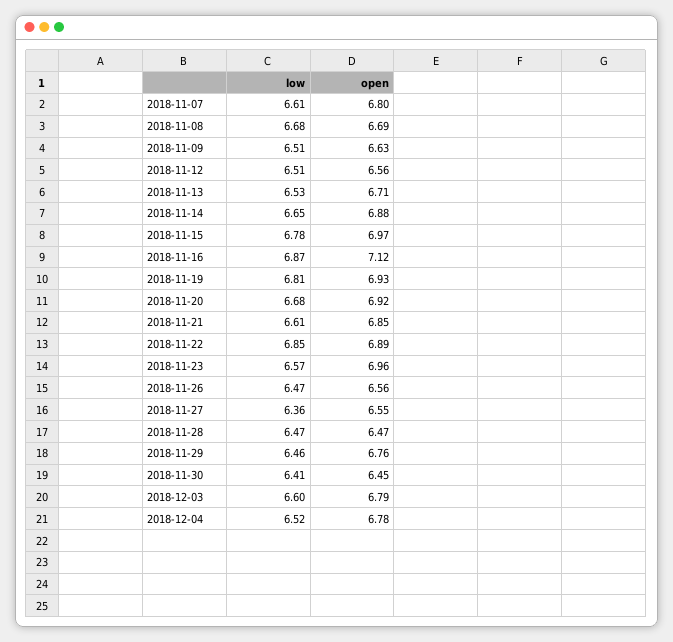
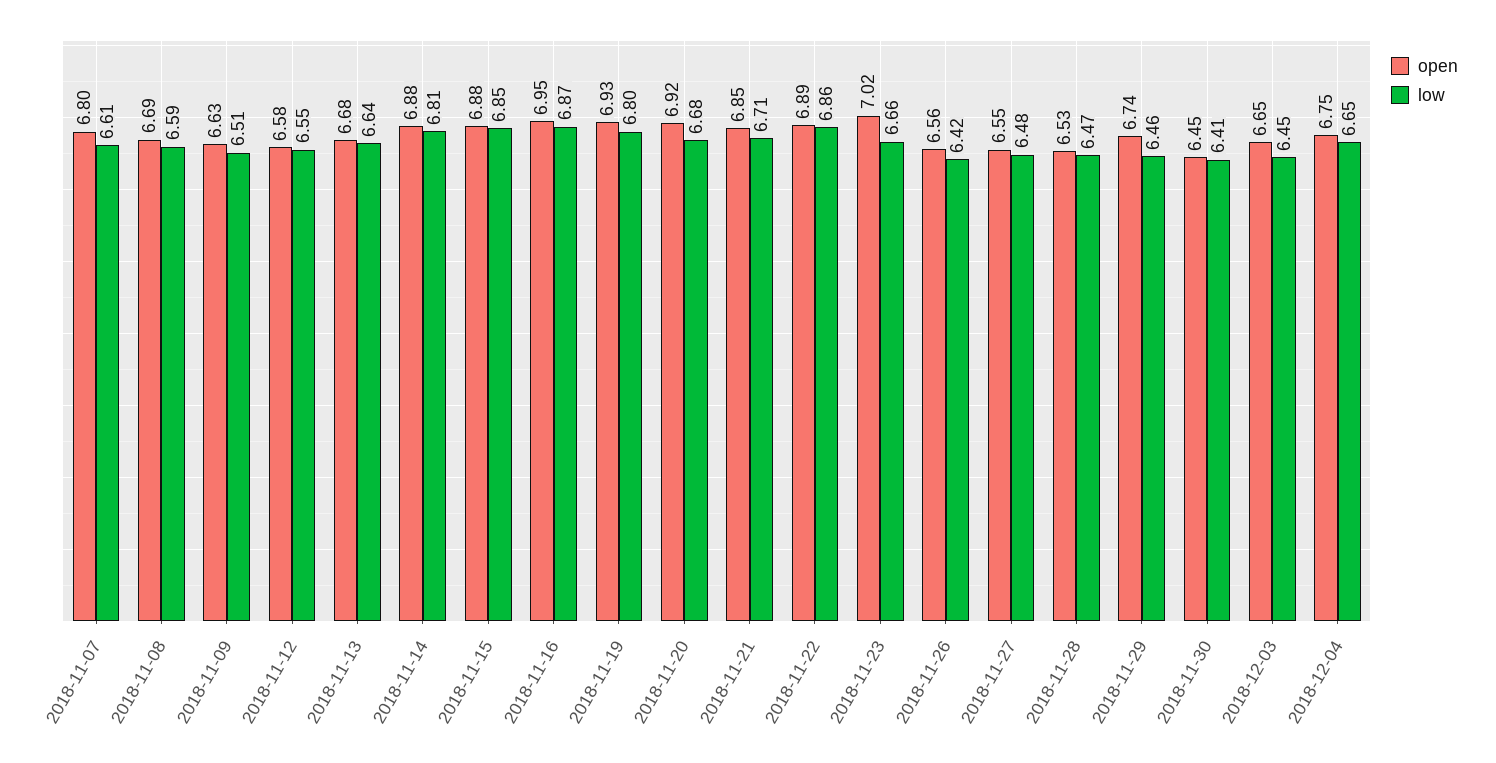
  {
    "low": {
      "2018-11-07": 6.61,
-     "2018-11-08": 6.68,
+     "2018-11-08": 6.59,
      "2018-11-09": 6.51,
-     "2018-11-12": 6.51,
+     "2018-11-12": 6.55,
-     "2018-11-13": 6.53,
+     "2018-11-13": 6.64,
-     "2018-11-14": 6.65,
+     "2018-11-14": 6.81,
-     "2018-11-15": 6.78,
+     "2018-11-15": 6.85,
      "2018-11-16": 6.87,
-     "2018-11-19": 6.81,
+     "2018-11-19": 6.8,
      "2018-11-20": 6.68,
-     "2018-11-21": 6.61,
+     "2018-11-21": 6.71,
-     "2018-11-22": 6.85,
+     "2018-11-22": 6.86,
-     "2018-11-23": 6.57,
+     "2018-11-23": 6.66,
-     "2018-11-26": 6.47,
+     "2018-11-26": 6.42,
-     "2018-11-27": 6.36,
+     "2018-11-27": 6.48,
      "2018-11-28": 6.47,
      "2018-11-29": 6.46,
      "2018-11-30": 6.41,
-     "2018-12-03": 6.6,
+     "2018-12-03": 6.45,
-     "2018-12-04": 6.52
+     "2018-12-04": 6.65
    },
    "open": {
      "2018-11-07": 6.8,
      "2018-11-08": 6.69,
      "2018-11-09": 6.63,
-     "2018-11-12": 6.56,
+     "2018-11-12": 6.58,
-     "2018-11-13": 6.71,
+     "2018-11-13": 6.68,
      "2018-11-14": 6.88,
-     "2018-11-15": 6.97,
+     "2018-11-15": 6.88,
-     "2018-11-16": 7.12,
+     "2018-11-16": 6.95,
      "2018-11-19": 6.93,
      "2018-11-20": 6.92,
      "2018-11-21": 6.85,
      "2018-11-22": 6.89,
-     "2018-11-23": 6.96,
+     "2018-11-23": 7.02,
      "2018-11-26": 6.56,
      "2018-11-27": 6.55,
-     "2018-11-28": 6.47,
+     "2018-11-28": 6.53,
-     "2018-11-29": 6.76,
+     "2018-11-29": 6.74,
      "2018-11-30": 6.45,
-     "2018-12-03": 6.79,
+     "2018-12-03": 6.65,
-     "2018-12-04": 6.78
+     "2018-12-04": 6.75
    }
  }

